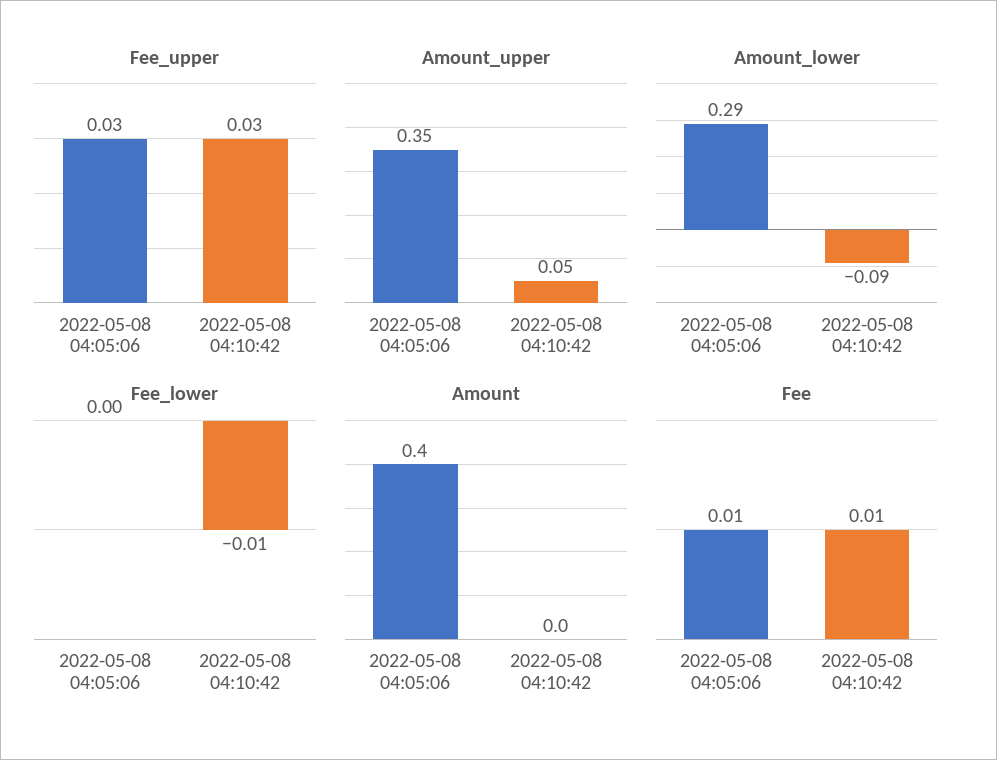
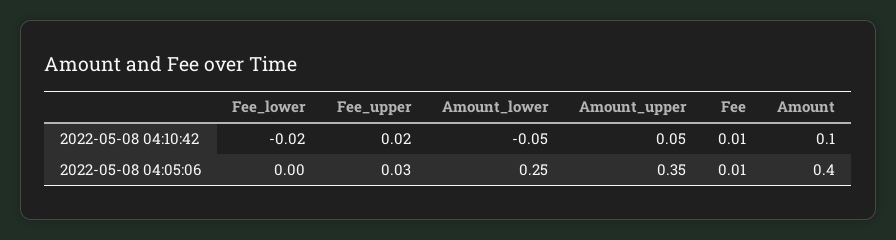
  {
    "Fee_upper": {
      "2022-05-08 04:05:06": 0.03,
-     "2022-05-08 04:10:42": 0.03
+     "2022-05-08 04:10:42": 0.02
    },
    "Amount_upper": {
      "2022-05-08 04:05:06": 0.35,
      "2022-05-08 04:10:42": 0.05
    },
    "Amount_lower": {
-     "2022-05-08 04:05:06": 0.29,
+     "2022-05-08 04:05:06": 0.25,
-     "2022-05-08 04:10:42": -0.09
+     "2022-05-08 04:10:42": -0.05
    },
    "Fee_lower": {
      "2022-05-08 04:05:06": 0,
-     "2022-05-08 04:10:42": -0.01
+     "2022-05-08 04:10:42": -0.02
    },
    "Amount": {
      "2022-05-08 04:05:06": 0.4,
-     "2022-05-08 04:10:42": 0
+     "2022-05-08 04:10:42": 0.1
    },
    "Fee": {
      "2022-05-08 04:05:06": 0.01,
      "2022-05-08 04:10:42": 0.01
    }
  }

